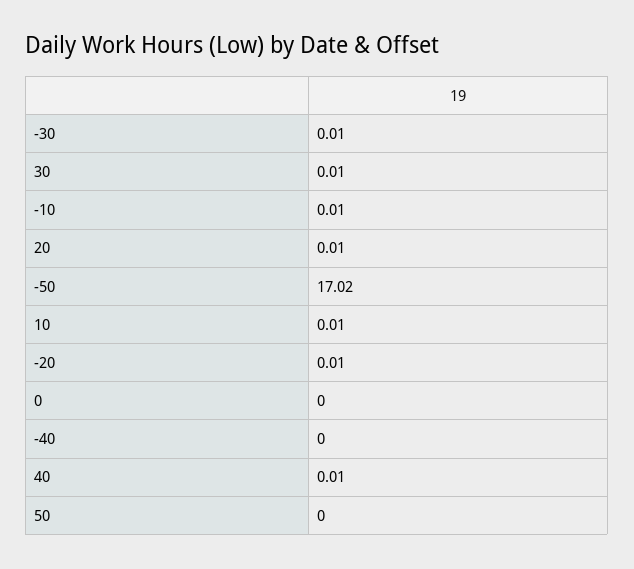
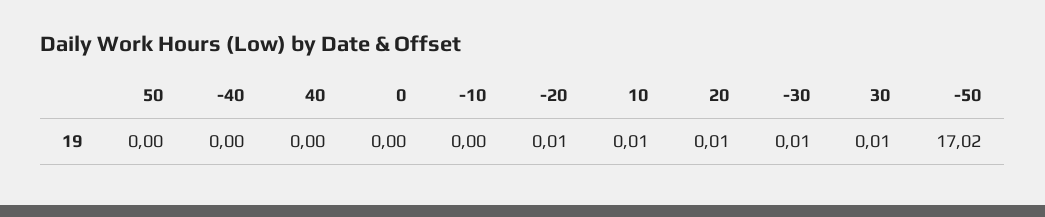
  {
    "-30": 0.01,
    "30": 0.01,
-   "-10": 0.01,
+   "-10": 0,
    "20": 0.01,
    "-50": 17.02,
    "10": 0.01,
    "-20": 0.01,
    "0": 0,
    "-40": 0,
-   "40": 0.01,
+   "40": 0,
    "50": 0
  }

